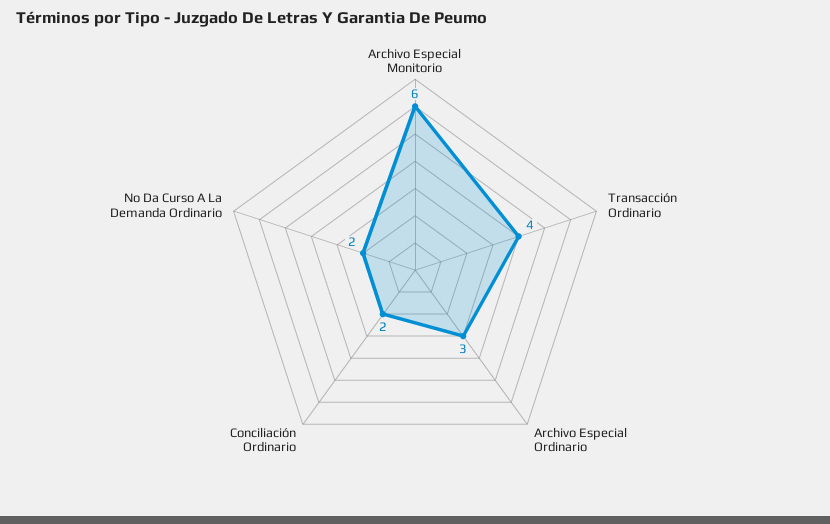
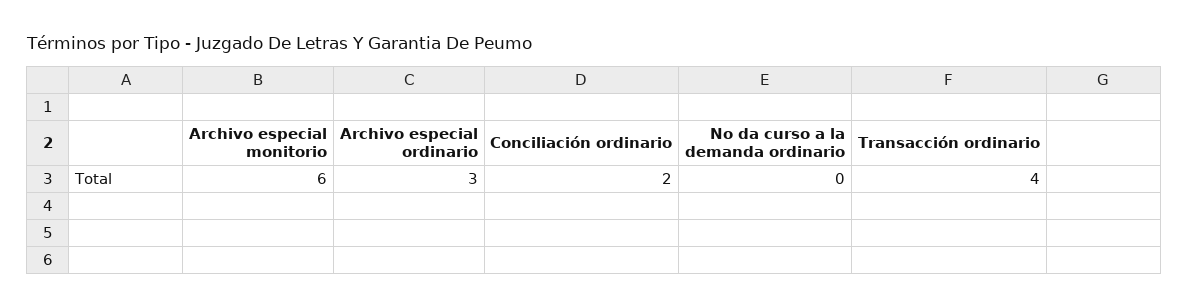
  {
    "Archivo Especial Monitorio": 6,
    "Transacción Ordinario": 4,
    "Archivo Especial Ordinario": 3,
    "Conciliación Ordinario": 2,
-   "No Da Curso A La Demanda Ordinario": 2
+   "No Da Curso A La Demanda Ordinario": 0
  }

